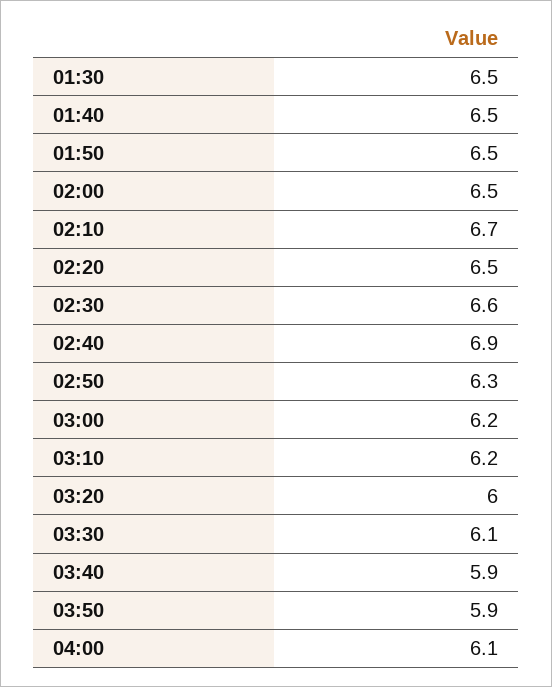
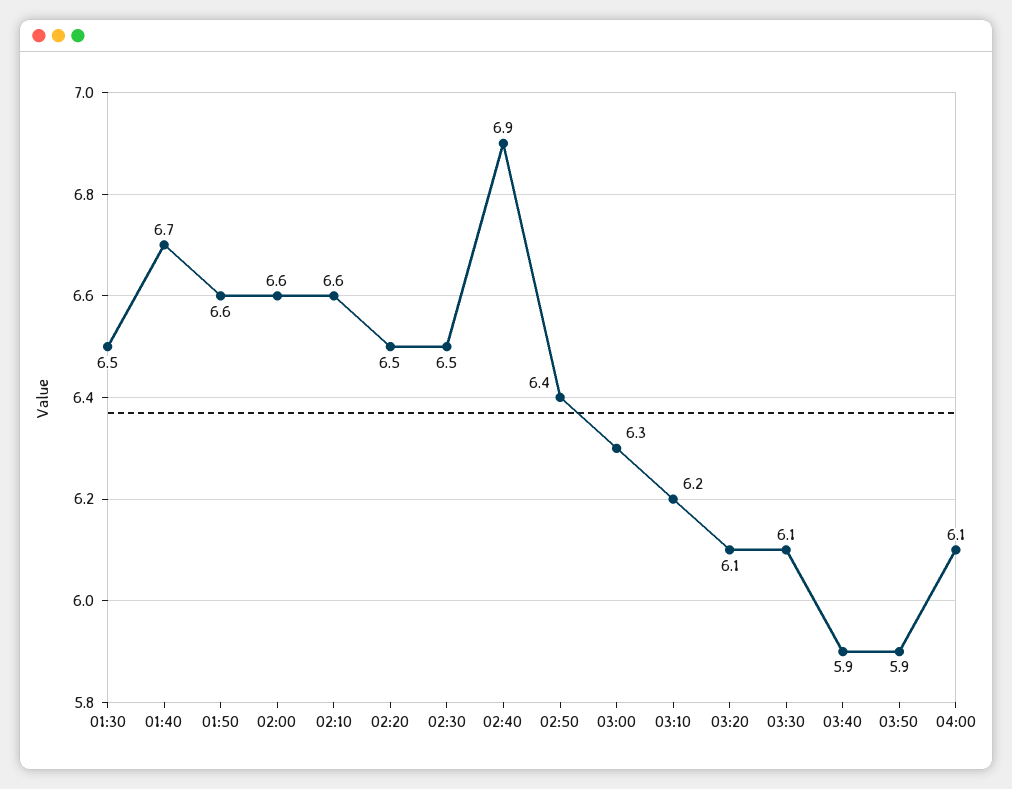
  {
    "01:30": 6.5,
-   "01:40": 6.5,
+   "01:40": 6.7,
-   "01:50": 6.5,
+   "01:50": 6.6,
-   "02:00": 6.5,
+   "02:00": 6.6,
-   "02:10": 6.7,
+   "02:10": 6.6,
    "02:20": 6.5,
-   "02:30": 6.6,
+   "02:30": 6.5,
    "02:40": 6.9,
-   "02:50": 6.3,
+   "02:50": 6.4,
-   "03:00": 6.2,
+   "03:00": 6.3,
    "03:10": 6.2,
-   "03:20": 6,
+   "03:20": 6.1,
    "03:30": 6.1,
    "03:40": 5.9,
    "03:50": 5.9,
    "04:00": 6.1
  }

